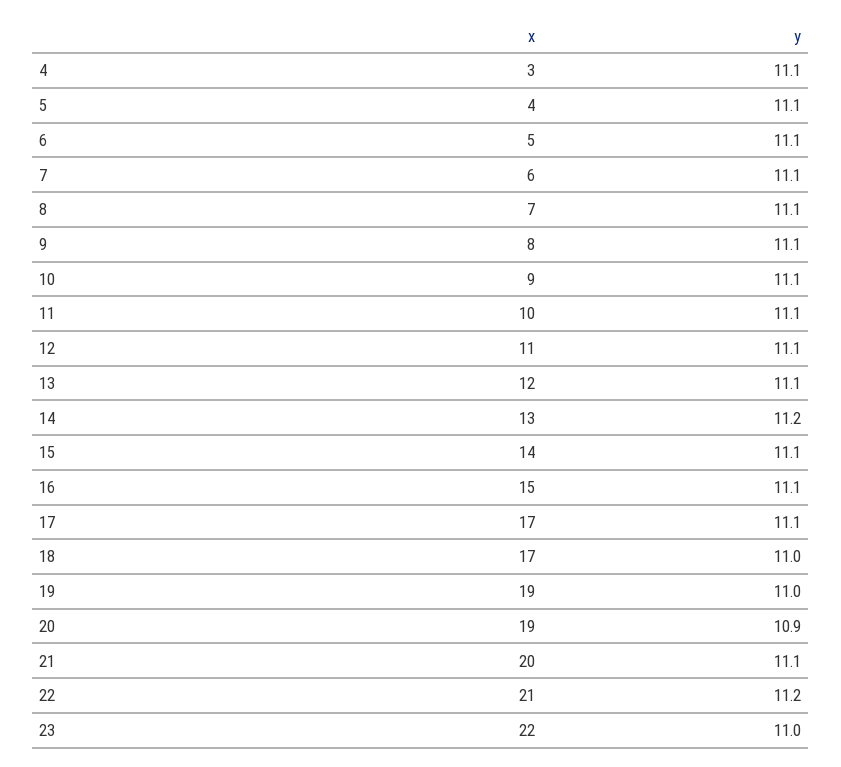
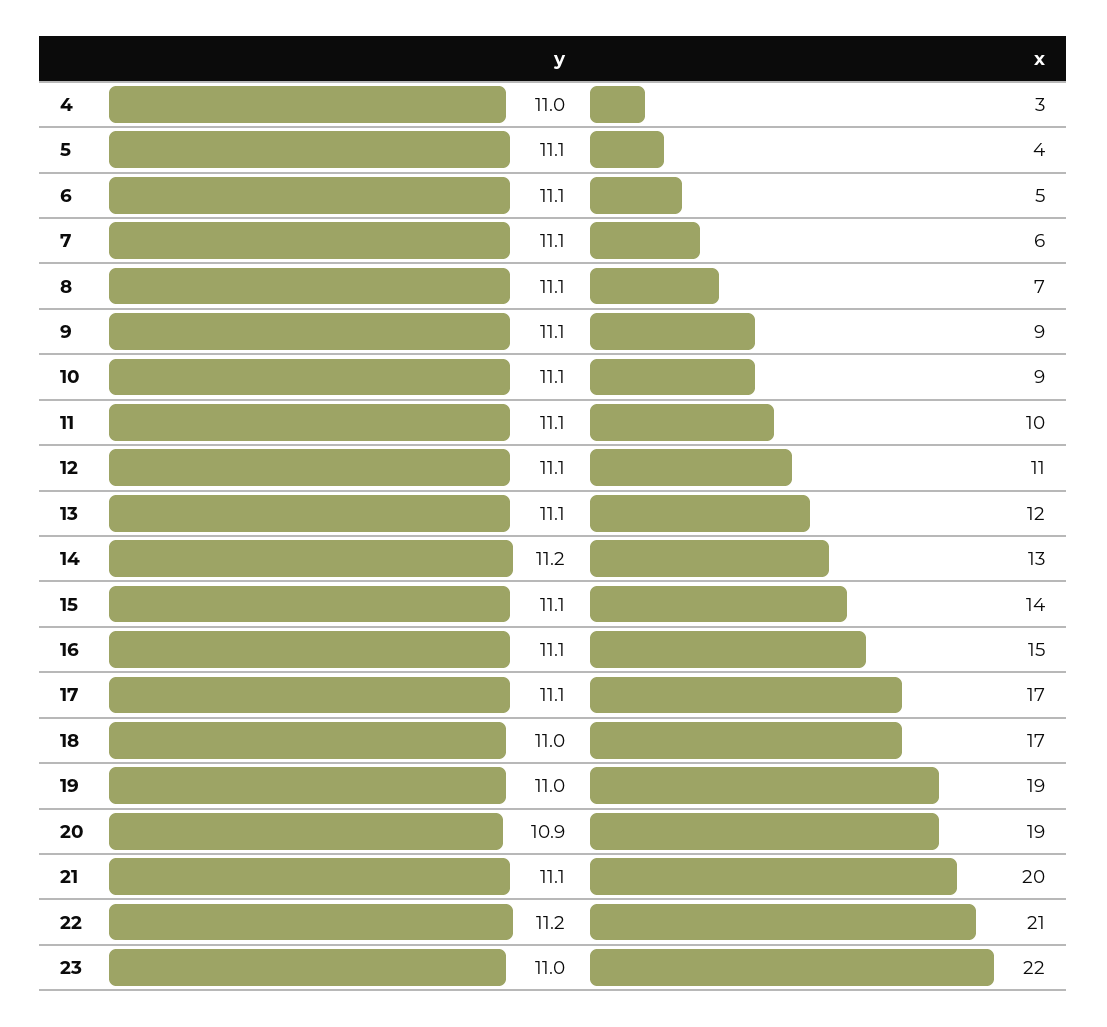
  {
    "x": {
      "4": 3,
      "5": 4,
      "6": 5,
      "7": 6,
      "8": 7,
-     "9": 8,
+     "9": 9,
      "10": 9,
      "11": 10,
      "12": 11,
      "13": 12,
      "14": 13,
      "15": 14,
      "16": 15,
      "17": 17,
      "18": 17,
      "19": 19,
      "20": 19,
      "21": 20,
      "22": 21,
      "23": 22
    },
    "y": {
-     "4": 11.1,
+     "4": 11,
      "5": 11.1,
      "6": 11.1,
      "7": 11.1,
      "8": 11.1,
      "9": 11.1,
      "10": 11.1,
      "11": 11.1,
      "12": 11.1,
      "13": 11.1,
      "14": 11.2,
      "15": 11.1,
      "16": 11.1,
      "17": 11.1,
      "18": 11,
      "19": 11,
      "20": 10.9,
      "21": 11.1,
      "22": 11.2,
      "23": 11
    }
  }

